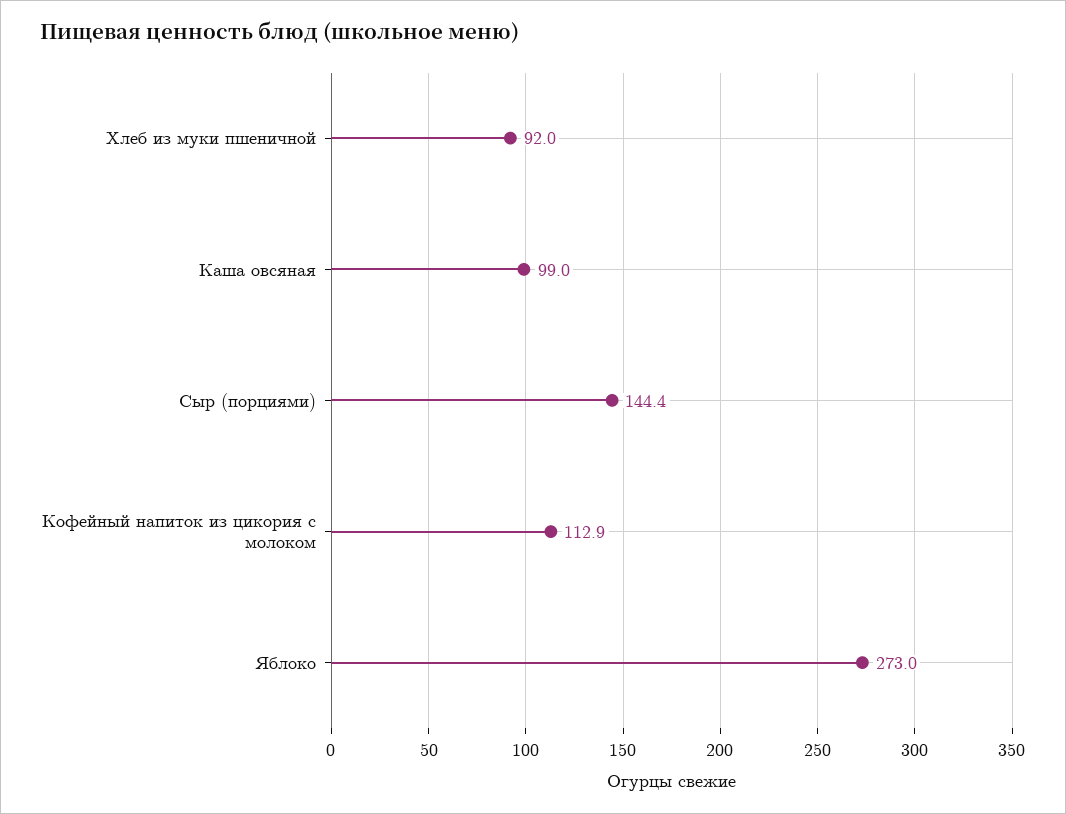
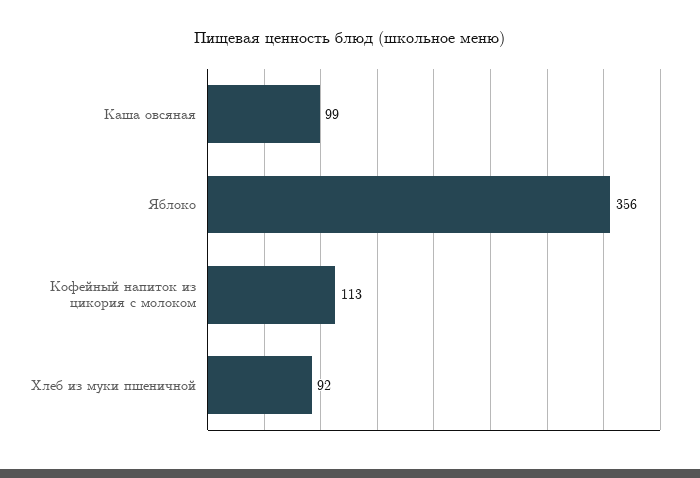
  {
    "Хлеб из муки пшеничной": 92,
    "Каша овсяная": 99,
-   "Сыр (порциями)": 144.4,
    "Кофейный напиток из цикория с молоком": 112.9,
-   "Яблоко": 273
+   "Яблоко": 356
  }

